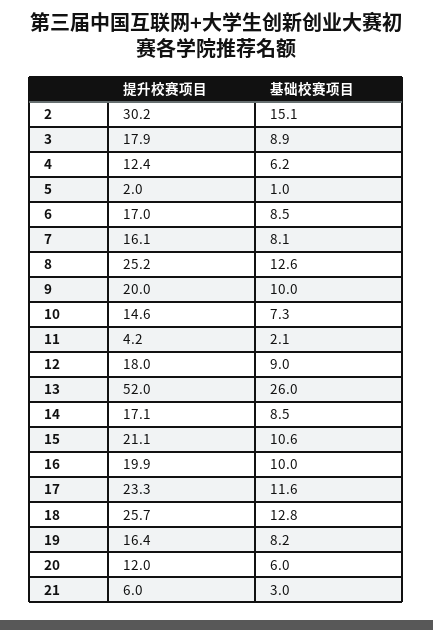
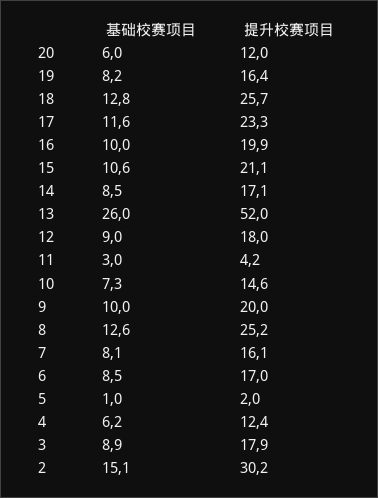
  {
    "提升校赛项目": {
      "2": 30.2,
      "3": 17.9,
      "4": 12.4,
      "5": 2,
      "6": 17,
      "7": 16.1,
      "8": 25.2,
      "9": 20,
      "10": 14.6,
      "11": 4.2,
      "12": 18,
      "13": 52,
      "14": 17.1,
      "15": 21.1,
      "16": 19.9,
      "17": 23.3,
      "18": 25.7,
      "19": 16.4,
-     "20": 12,
+     "20": 12
-     "21": 6
    },
    "基础校赛项目": {
      "2": 15.1,
      "3": 8.9,
      "4": 6.2,
      "5": 1,
      "6": 8.5,
      "7": 8.1,
      "8": 12.6,
      "9": 10,
      "10": 7.3,
-     "11": 2.1,
+     "11": 3,
      "12": 9,
      "13": 26,
      "14": 8.5,
      "15": 10.6,
      "16": 10,
      "17": 11.6,
      "18": 12.8,
      "19": 8.2,
-     "20": 6,
+     "20": 6
-     "21": 3
    }
  }

